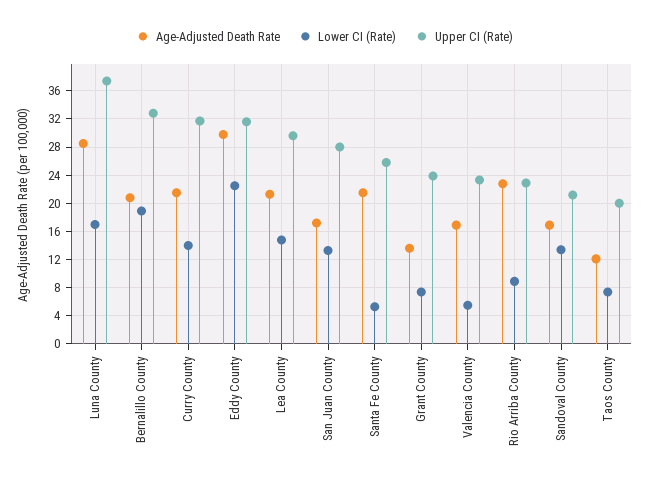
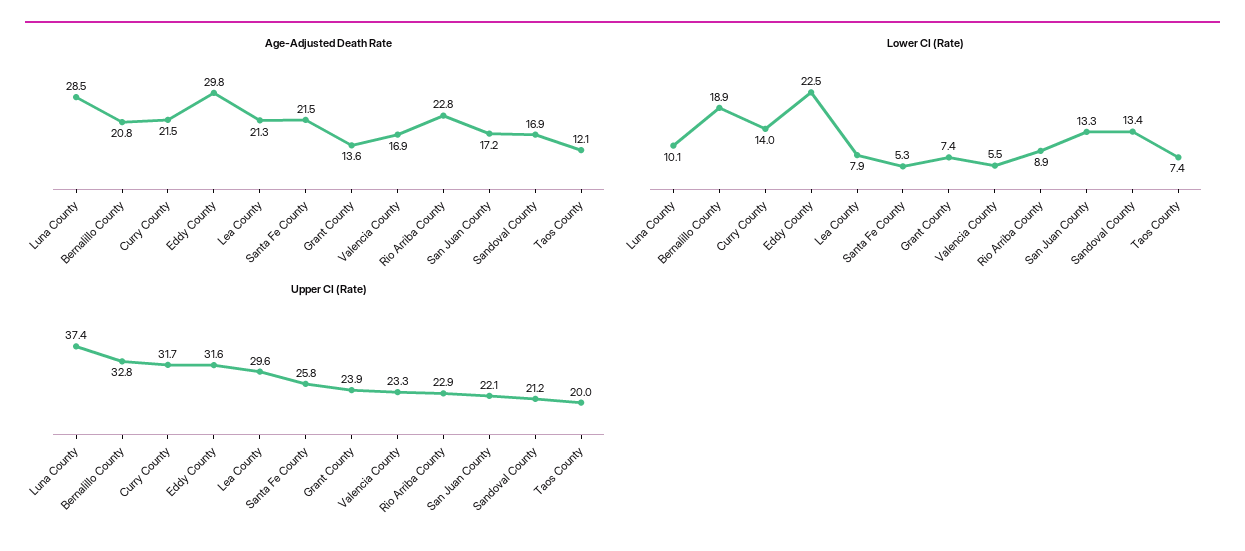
  {
    "Age-Adjusted Death Rate": {
      "Luna County": 28.5,
      "Bernalillo County": 20.8,
      "Curry County": 21.5,
      "Eddy County": 29.8,
      "Lea County": 21.3,
      "San Juan County": 17.2,
      "Santa Fe County": 21.5,
      "Grant County": 13.6,
      "Valencia County": 16.9,
      "Rio Arriba County": 22.8,
      "Sandoval County": 16.9,
      "Taos County": 12.1
    },
    "Lower CI (Rate)": {
-     "Luna County": 17,
+     "Luna County": 10.1,
      "Bernalillo County": 18.9,
      "Curry County": 14,
      "Eddy County": 22.5,
-     "Lea County": 15,
+     "Lea County": 7.9,
      "San Juan County": 13.3,
      "Santa Fe County": 5.3,
      "Grant County": 7.4,
      "Valencia County": 5.5,
      "Rio Arriba County": 8.9,
      "Sandoval County": 13.4,
      "Taos County": 7.4
    },
    "Upper CI (Rate)": {
      "Luna County": 37.4,
      "Bernalillo County": 32.8,
      "Curry County": 31.7,
      "Eddy County": 31.6,
      "Lea County": 29.6,
-     "San Juan County": 28,
+     "San Juan County": 22.1,
      "Santa Fe County": 25.8,
      "Grant County": 23.9,
      "Valencia County": 23.3,
      "Rio Arriba County": 22.9,
      "Sandoval County": 21.2,
      "Taos County": 20
    }
  }

